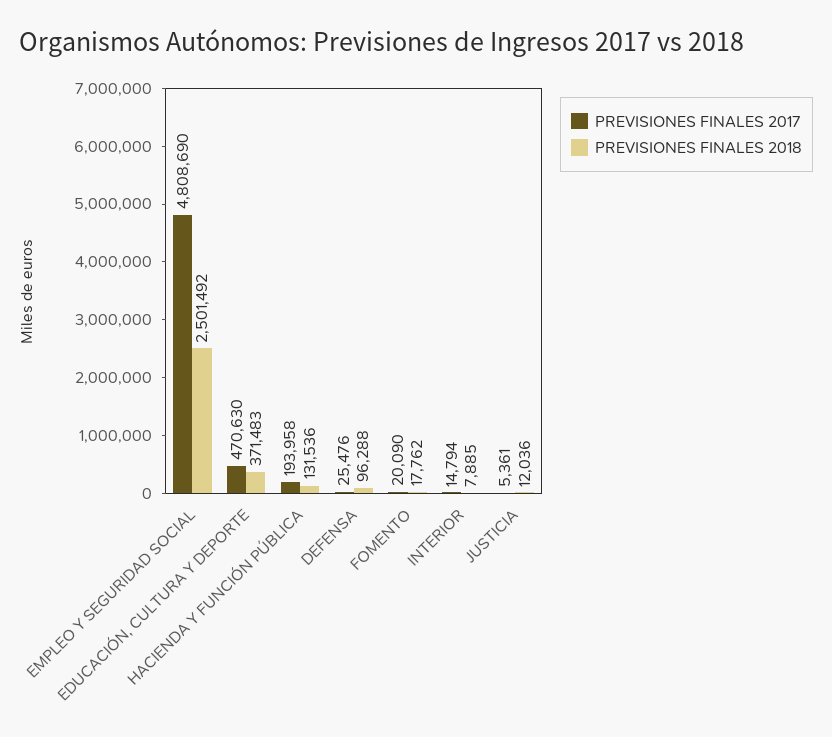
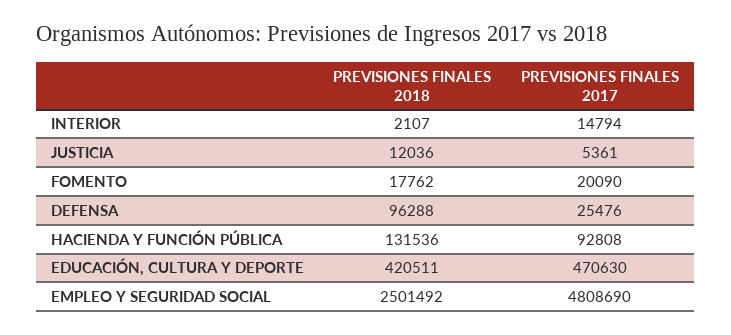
  {
    "PREVISIONES FINALES 2017": {
      "EMPLEO Y SEGURIDAD SOCIAL": 4808690,
      "EDUCACIÓN, CULTURA Y DEPORTE": 470630,
-     "HACIENDA Y FUNCIÓN PÚBLICA": 193958,
+     "HACIENDA Y FUNCIÓN PÚBLICA": 92808,
      "DEFENSA": 25476,
      "FOMENTO": 20090,
      "INTERIOR": 14794,
      "JUSTICIA": 5361
    },
    "PREVISIONES FINALES 2018": {
      "EMPLEO Y SEGURIDAD SOCIAL": 2501492,
-     "EDUCACIÓN, CULTURA Y DEPORTE": 371483,
+     "EDUCACIÓN, CULTURA Y DEPORTE": 420511,
      "HACIENDA Y FUNCIÓN PÚBLICA": 131536,
      "DEFENSA": 96288,
      "FOMENTO": 17762,
-     "INTERIOR": 7885,
+     "INTERIOR": 2107,
      "JUSTICIA": 12036
    }
  }

